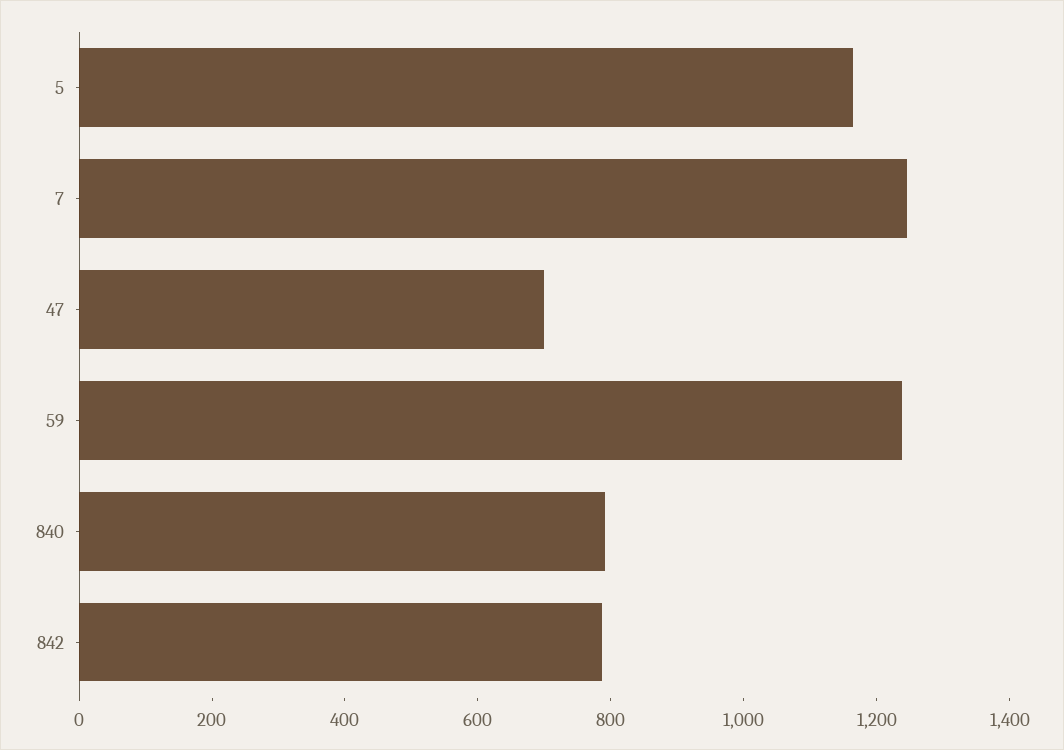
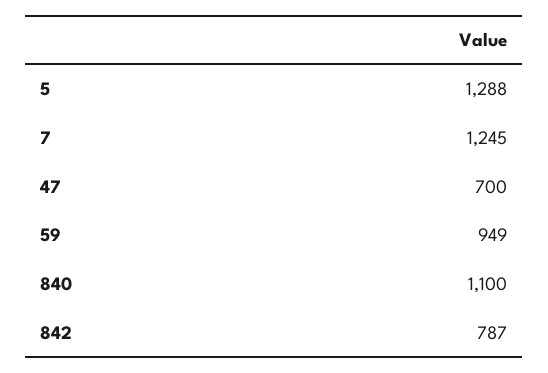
  {
-   "5": 1150,
+   "5": 1288,
    "7": 1245,
    "47": 700,
-   "59": 1250,
+   "59": 949,
-   "840": 800,
+   "840": 1100,
    "842": 787
  }

